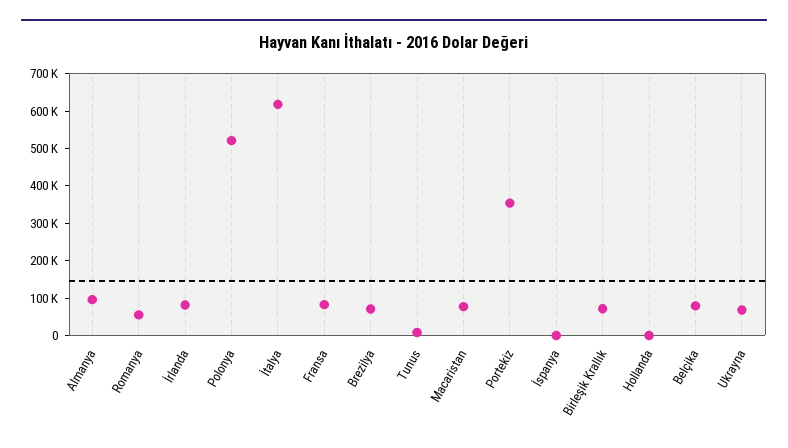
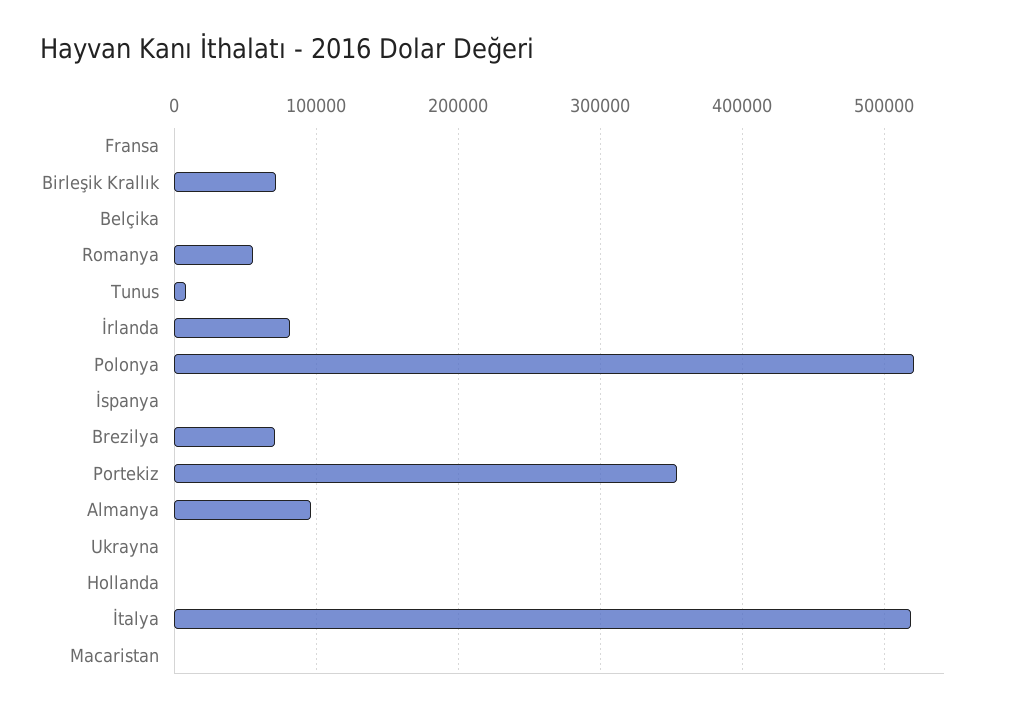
  {
    "Almanya": 100000,
    "Romanya": 60000,
    "İrlanda": 80000,
    "Polonya": 520000,
-   "İtalya": 625000,
+   "İtalya": 520000,
-   "Fransa": 75000,
+   "Fransa": 0,
    "Brezilya": 70000,
    "Tunus": 10000,
-   "Macaristan": 75000,
+   "Macaristan": 0,
    "Portekiz": 350000,
    "İspanya": 0,
    "Birleşik Krallık": 70000,
    "Hollanda": 0,
-   "Belçika": 75000,
+   "Belçika": 0,
-   "Ukrayna": 75000
+   "Ukrayna": 0
  }

